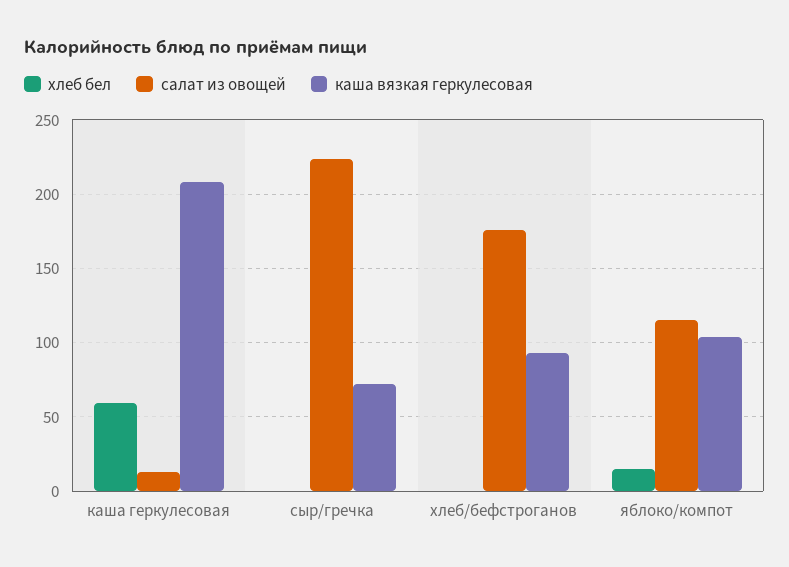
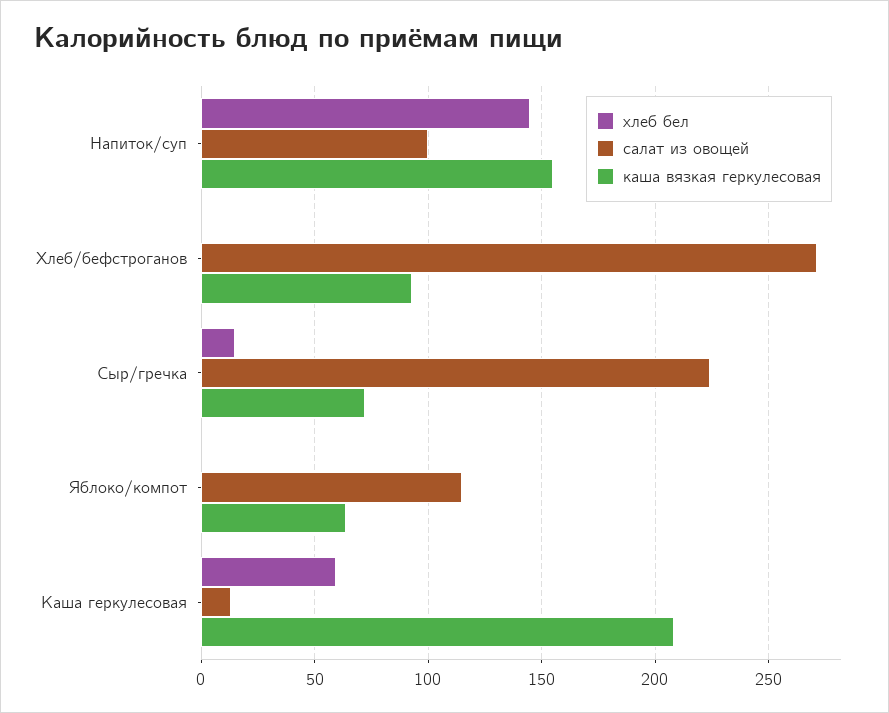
  {
    "хлеб бел": {
      "каша геркулесовая": 60,
-     "сыр/гречка": 0,
+     "сыр/гречка": 15,
      "хлеб/бефстроганов": 0,
-     "яблоко/компот": 15
+     "яблоко/компот": 0,
+     "Напиток/суп": 145
    },
    "салат из овощей": {
      "каша геркулесовая": 15,
      "сыр/гречка": 225,
-     "хлеб/бефстроганов": 175,
+     "хлеб/бефстроганов": 270,
-     "яблоко/компот": 115
+     "яблоко/компот": 115,
+     "Напиток/суп": 100
    },
    "каша вязкая геркулесовая": {
      "каша геркулесовая": 210,
      "сыр/гречка": 70,
      "хлеб/бефстроганов": 95,
-     "яблоко/компот": 105
+     "яблоко/компот": 65,
+     "Напиток/суп": 155
    }
  }

